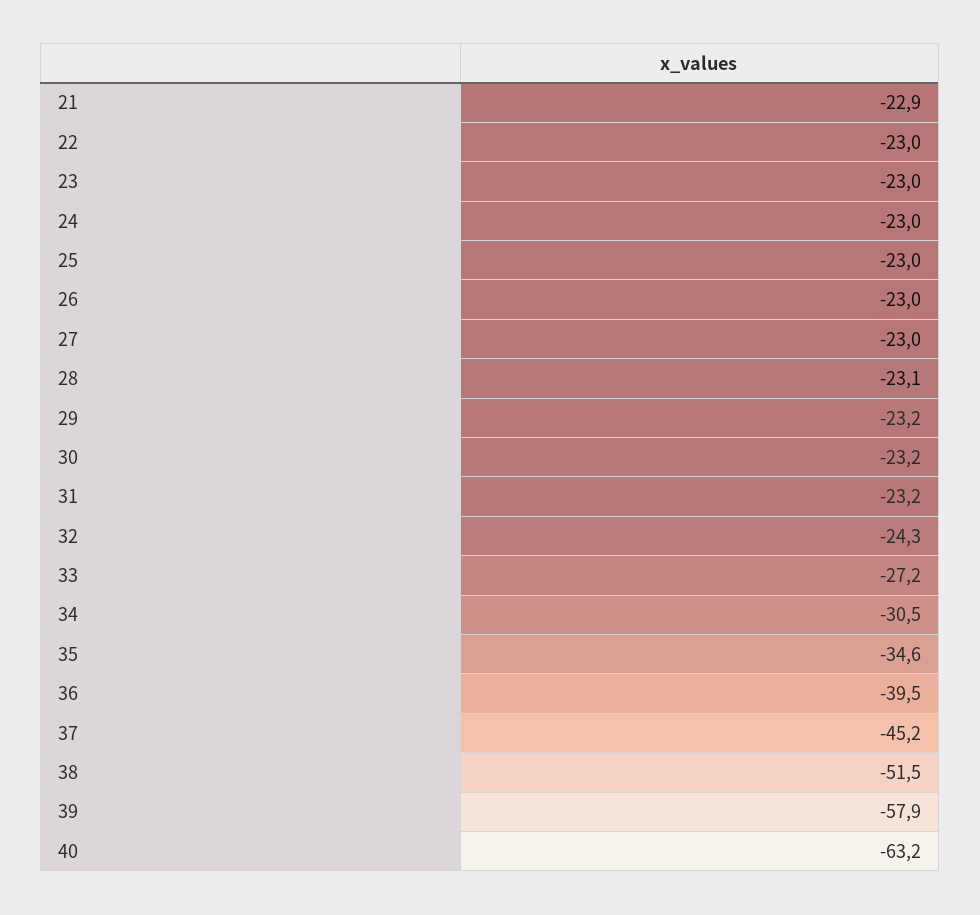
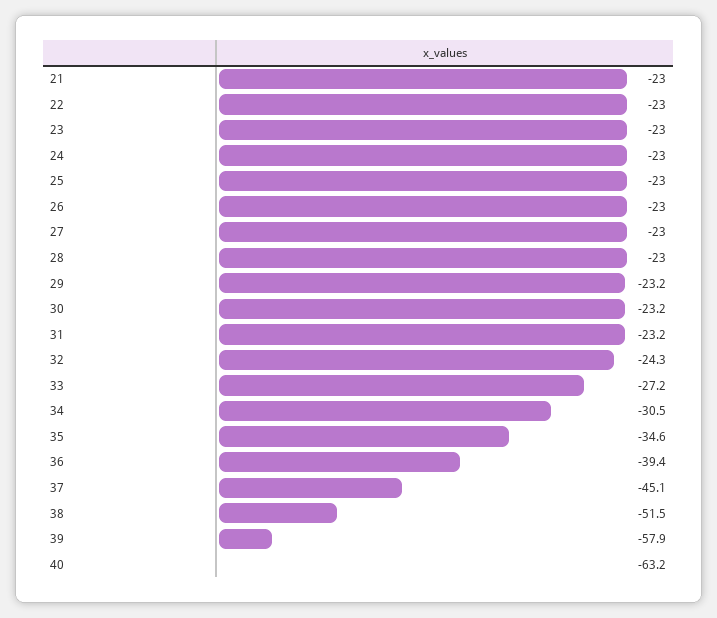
  {
-   "21": -22.9,
+   "21": -23,
    "22": -23,
    "23": -23,
    "24": -23,
    "25": -23,
    "26": -23,
    "27": -23,
-   "28": -23.1,
+   "28": -23,
    "29": -23.2,
    "30": -23.2,
    "31": -23.2,
    "32": -24.3,
    "33": -27.2,
    "34": -30.5,
    "35": -34.6,
-   "36": -39.5,
+   "36": -39.4,
-   "37": -45.2,
+   "37": -45.1,
    "38": -51.5,
    "39": -57.9,
    "40": -63.2
  }

